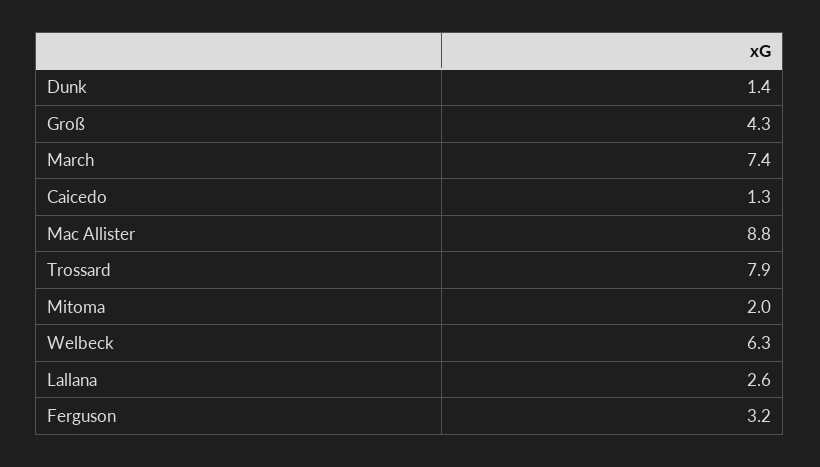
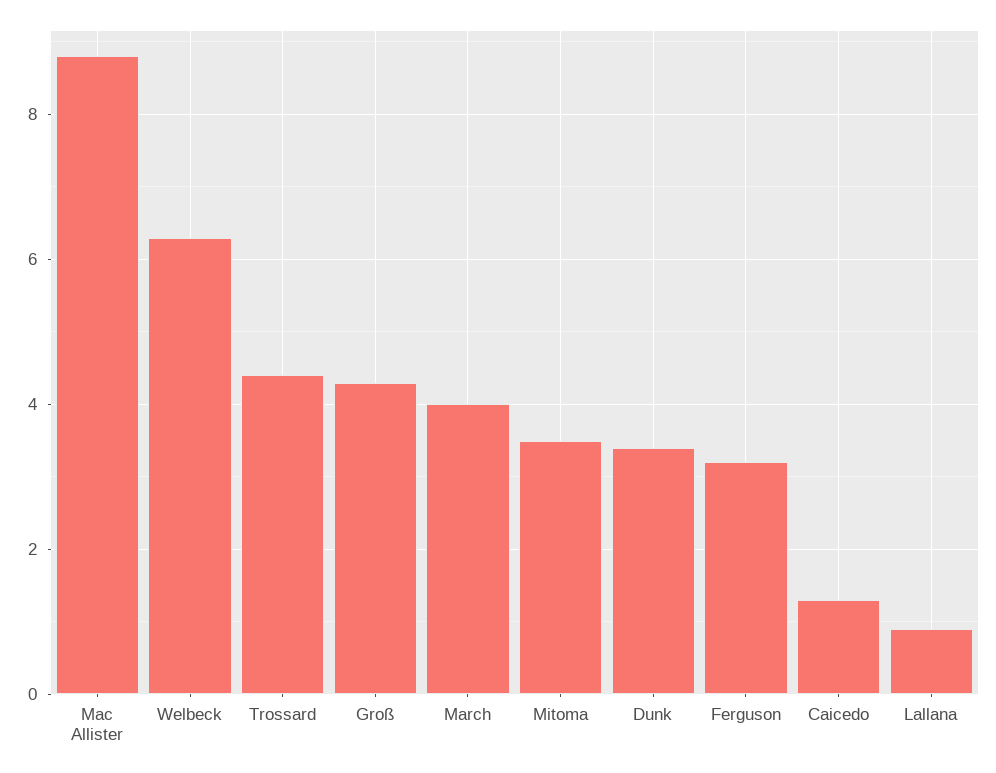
  {
-   "Dunk": 1.4,
+   "Dunk": 3.5,
    "Groß": 4.3,
-   "March": 7.4,
+   "March": 4,
    "Caicedo": 1.3,
    "Mac Allister": 8.8,
-   "Trossard": 7.9,
+   "Trossard": 4.5,
-   "Mitoma": 2,
+   "Mitoma": 3.5,
    "Welbeck": 6.3,
-   "Lallana": 2.6,
+   "Lallana": 1,
    "Ferguson": 3.2
  }

